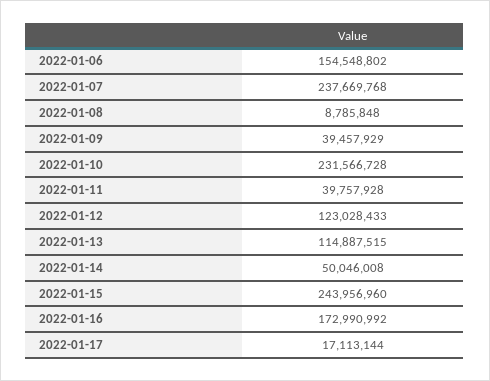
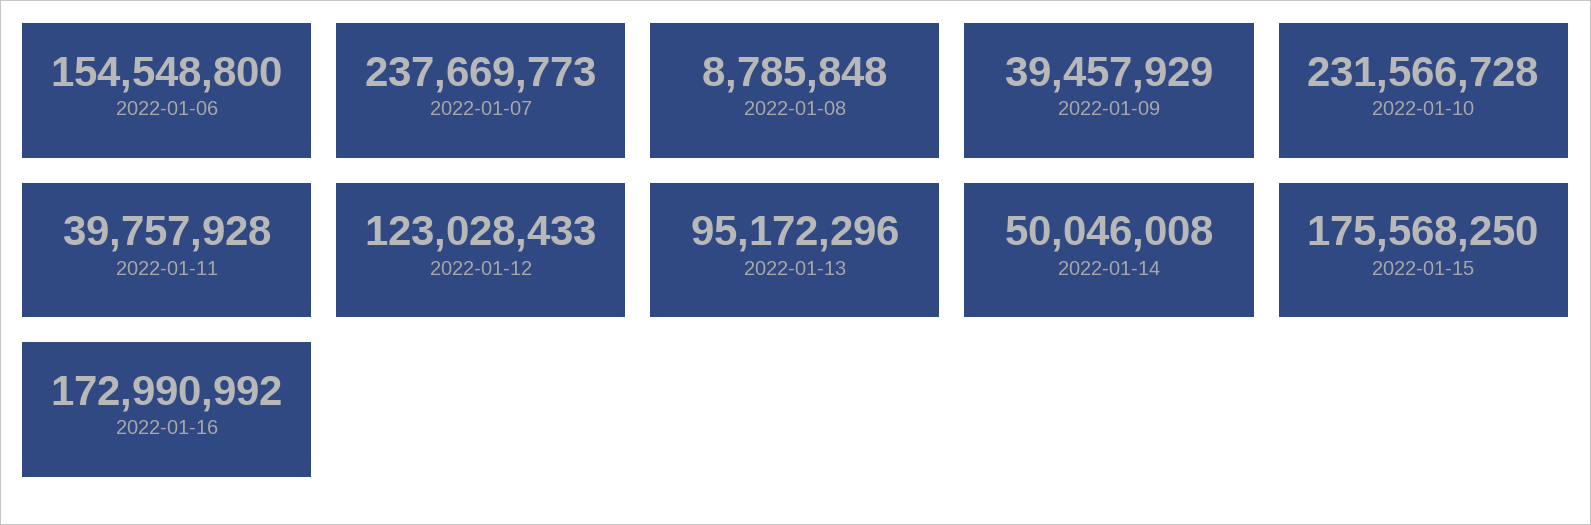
  {
-   "2022-01-06": 154548802,
+   "2022-01-06": 154548800,
-   "2022-01-07": 237669768,
+   "2022-01-07": 237669773,
    "2022-01-08": 8785848,
    "2022-01-09": 39457929,
    "2022-01-10": 231566728,
    "2022-01-11": 39757928,
    "2022-01-12": 123028433,
-   "2022-01-13": 114887515,
+   "2022-01-13": 95172296,
    "2022-01-14": 50046008,
-   "2022-01-15": 243956960,
+   "2022-01-15": 175568250,
-   "2022-01-16": 172990992,
+   "2022-01-16": 172990992
-   "2022-01-17": 17113144
  }

